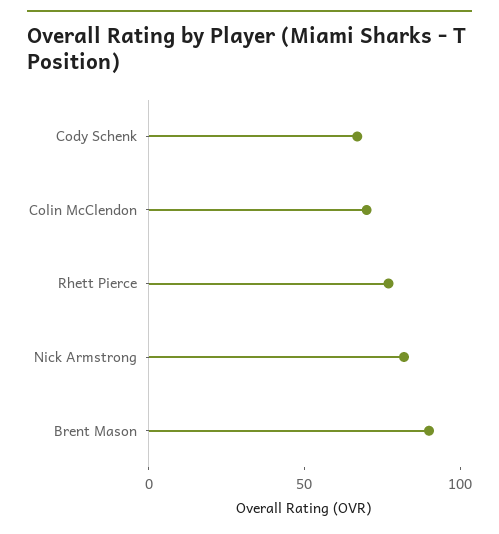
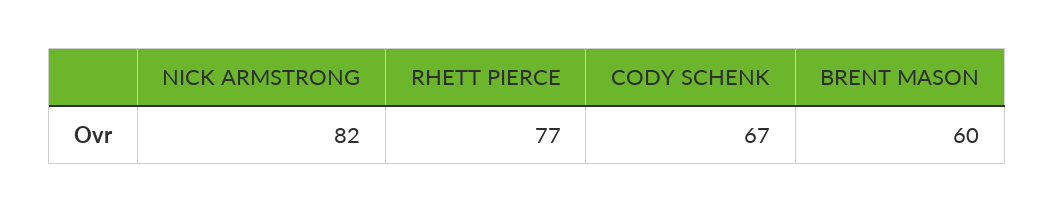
  {
    "Cody Schenk": 67,
-   "Colin McClendon": 70,
    "Rhett Pierce": 77,
    "Nick Armstrong": 82,
-   "Brent Mason": 90
+   "Brent Mason": 60
  }

